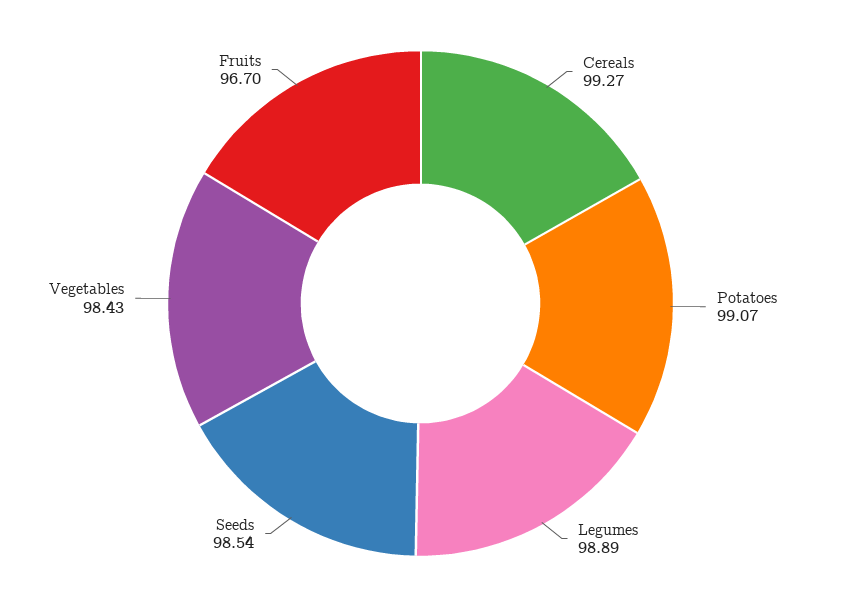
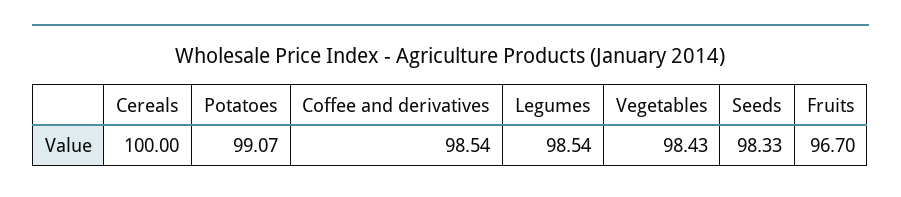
  {
-   "Cereals": 99.27,
+   "Cereals": 100,
    "Potatoes": 99.07,
-   "Legumes": 98.89,
+   "Legumes": 98.54,
-   "Seeds": 98.54,
+   "Seeds": 98.33,
    "Vegetables": 98.43,
-   "Fruits": 96.7
+   "Fruits": 96.7,
+   "Coffee and derivatives": 98.54
  }

